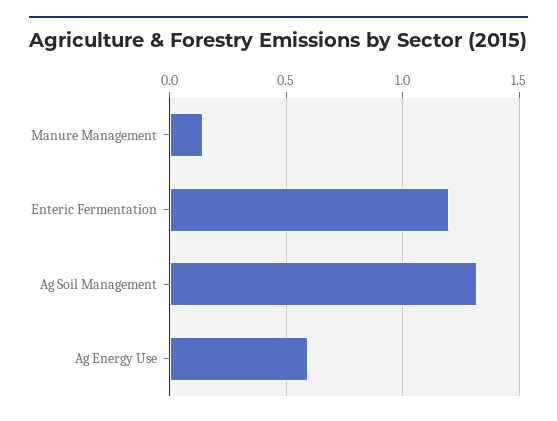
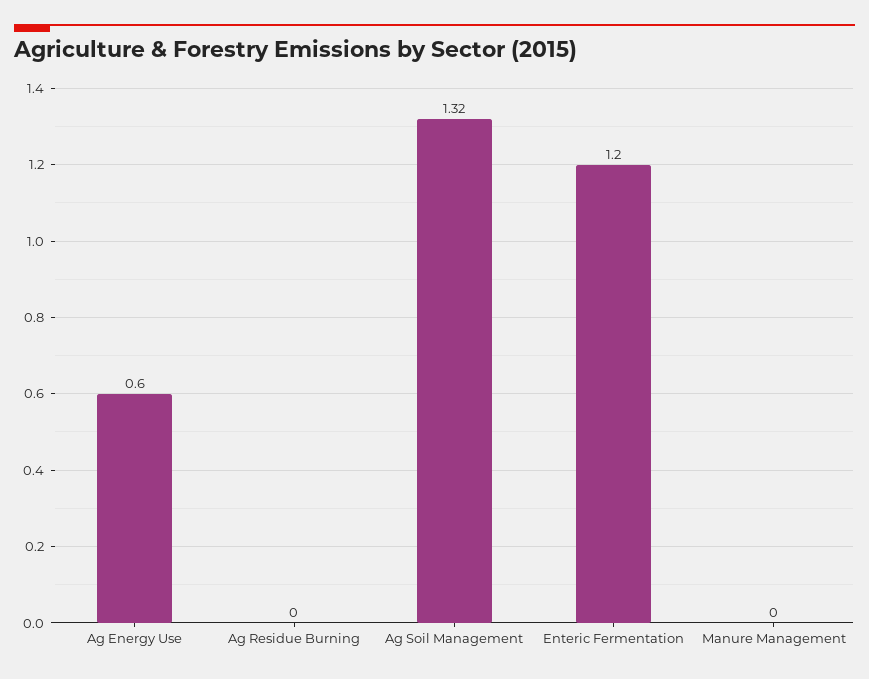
  {
-   "Manure Management": 0.15,
+   "Manure Management": 0,
    "Enteric Fermentation": 1.2,
    "Ag Soil Management": 1.32,
-   "Ag Energy Use": 0.6
+   "Ag Energy Use": 0.6,
+   "Ag Residue Burning": 0
  }

